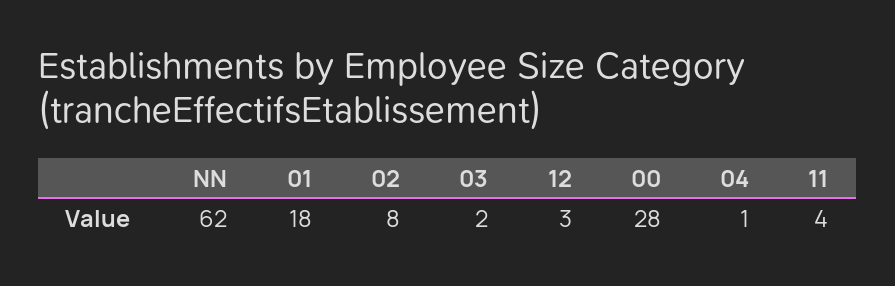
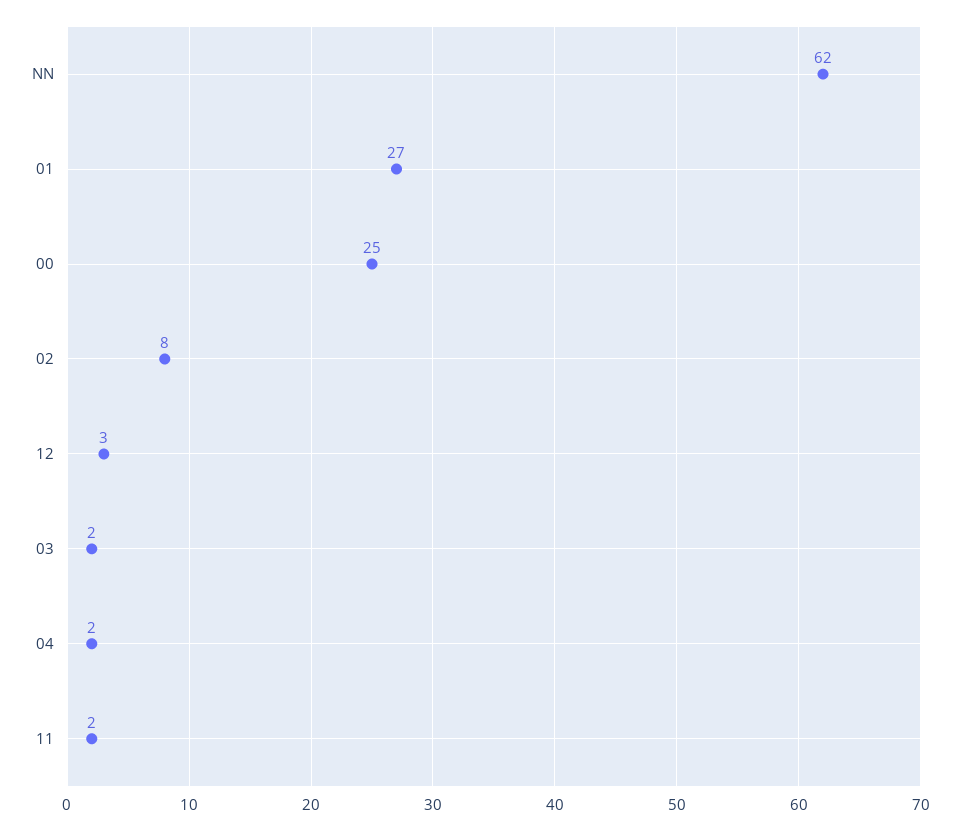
  {
    "NN": 62,
-   "01": 18,
+   "01": 27,
    "02": 8,
    "03": 2,
    "12": 3,
-   "00": 28,
+   "00": 25,
-   "04": 1,
+   "04": 2,
-   "11": 4
+   "11": 2
  }

